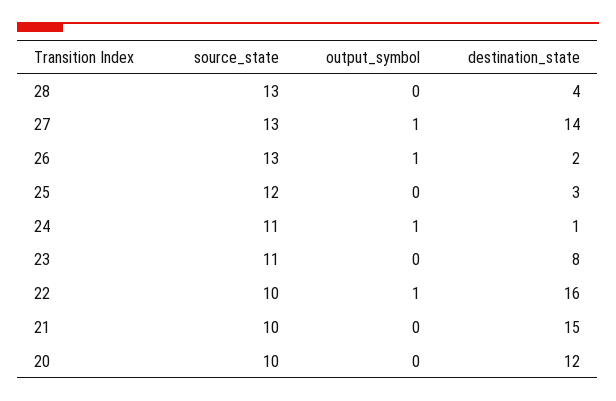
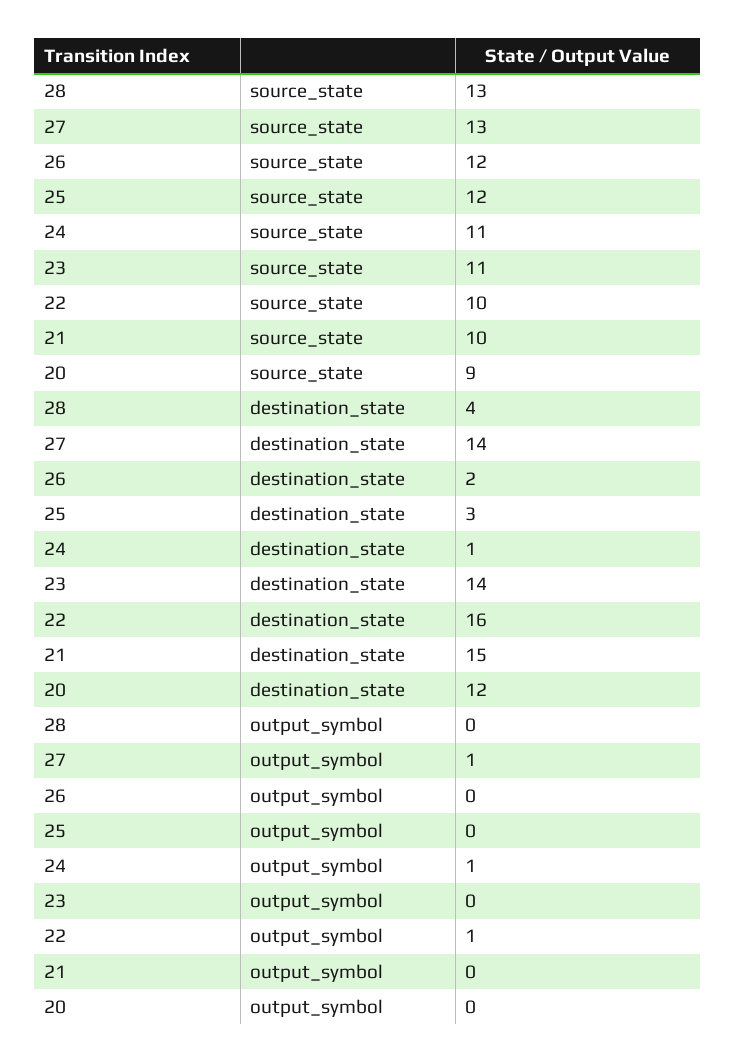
  {
    "source_state": {
      "28": 13,
      "27": 13,
-     "26": 13,
+     "26": 12,
      "25": 12,
      "24": 11,
      "23": 11,
      "22": 10,
      "21": 10,
-     "20": 10
+     "20": 9
    },
    "output_symbol": {
      "28": 0,
      "27": 1,
-     "26": 1,
+     "26": 0,
      "25": 0,
      "24": 1,
      "23": 0,
      "22": 1,
      "21": 0,
      "20": 0
    },
    "destination_state": {
      "28": 4,
      "27": 14,
      "26": 2,
      "25": 3,
      "24": 1,
-     "23": 8,
+     "23": 14,
      "22": 16,
      "21": 15,
      "20": 12
    }
  }

